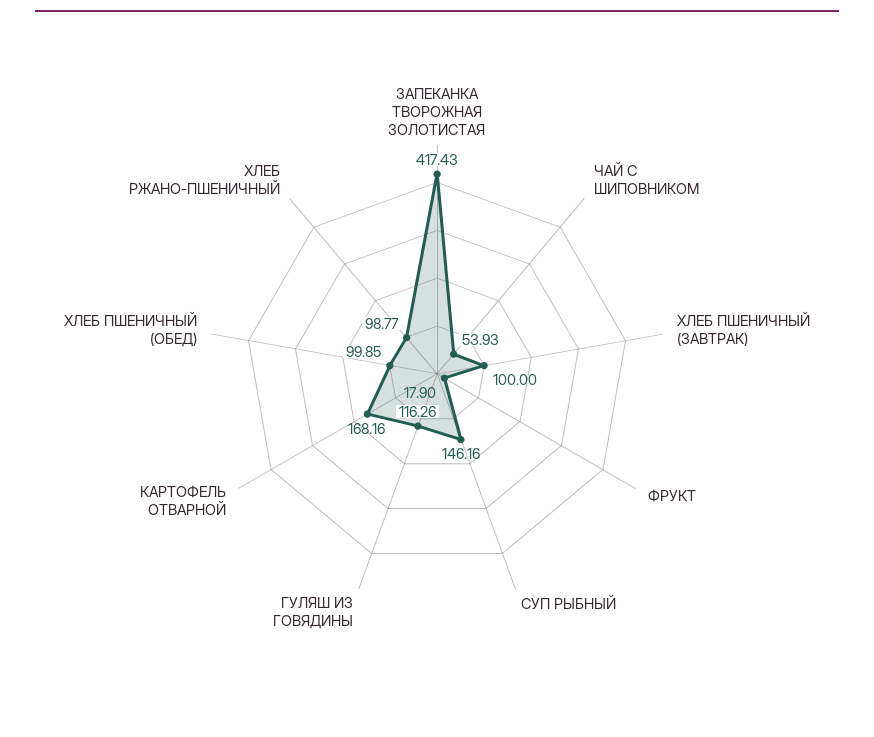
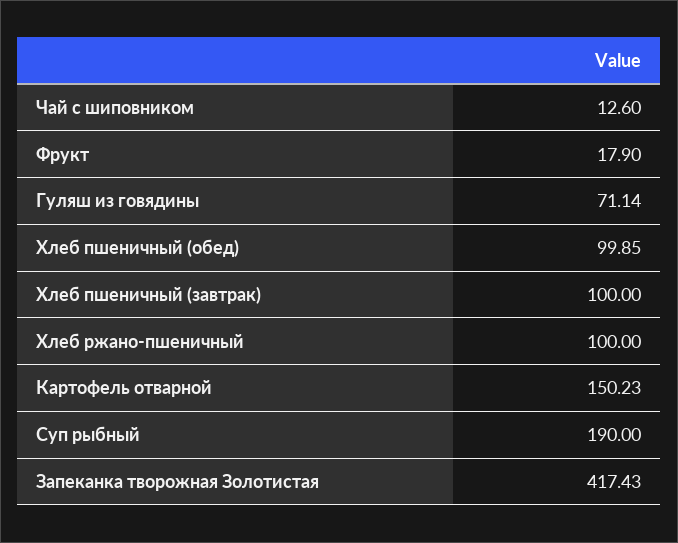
  {
    "ЗАПЕКАНКА ТВОРОЖНАЯ ЗОЛОТИСТАЯ": 417.43,
-   "ЧАЙ С ШИПОВНИКОМ": 53.93,
+   "ЧАЙ С ШИПОВНИКОМ": 12.6,
    "ХЛЕБ ПШЕНИЧНЫЙ (ЗАВТРАК)": 100,
    "ФРУКТ": 17.9,
-   "СУП РЫБНЫЙ": 146.16,
+   "СУП РЫБНЫЙ": 190,
-   "ГУЛЯШ ИЗ ГОВЯДИНЫ": 116.26,
+   "ГУЛЯШ ИЗ ГОВЯДИНЫ": 71.14,
-   "КАРТОФЕЛЬ ОТВАРНОЙ": 168.16,
+   "КАРТОФЕЛЬ ОТВАРНОЙ": 150.23,
    "ХЛЕБ ПШЕНИЧНЫЙ (ОБЕД)": 99.85,
-   "ХЛЕБ РЖАНО-ПШЕНИЧНЫЙ": 98.77
+   "ХЛЕБ РЖАНО-ПШЕНИЧНЫЙ": 100
  }

